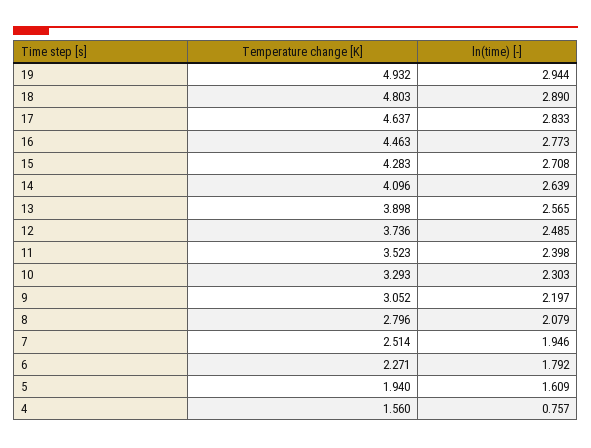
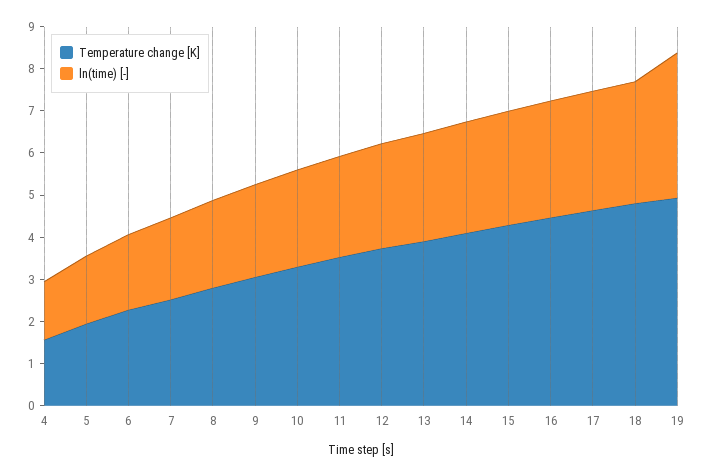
  {
    "Temperature change [K]": {
      "19": 4.932,
      "18": 4.803,
      "17": 4.637,
      "16": 4.463,
      "15": 4.283,
      "14": 4.096,
      "13": 3.898,
      "12": 3.736,
      "11": 3.523,
      "10": 3.293,
      "9": 3.052,
      "8": 2.796,
      "7": 2.514,
      "6": 2.271,
      "5": 1.94,
      "4": 1.56
    },
    "ln(time) [-]": {
-     "19": 2.944,
+     "19": 3.4,
      "18": 2.89,
      "17": 2.833,
      "16": 2.773,
      "15": 2.708,
      "14": 2.639,
      "13": 2.565,
      "12": 2.485,
      "11": 2.398,
      "10": 2.303,
      "9": 2.197,
      "8": 2.079,
      "7": 1.946,
      "6": 1.792,
      "5": 1.609,
-     "4": 0.757
+     "4": 1.4
    }
  }

